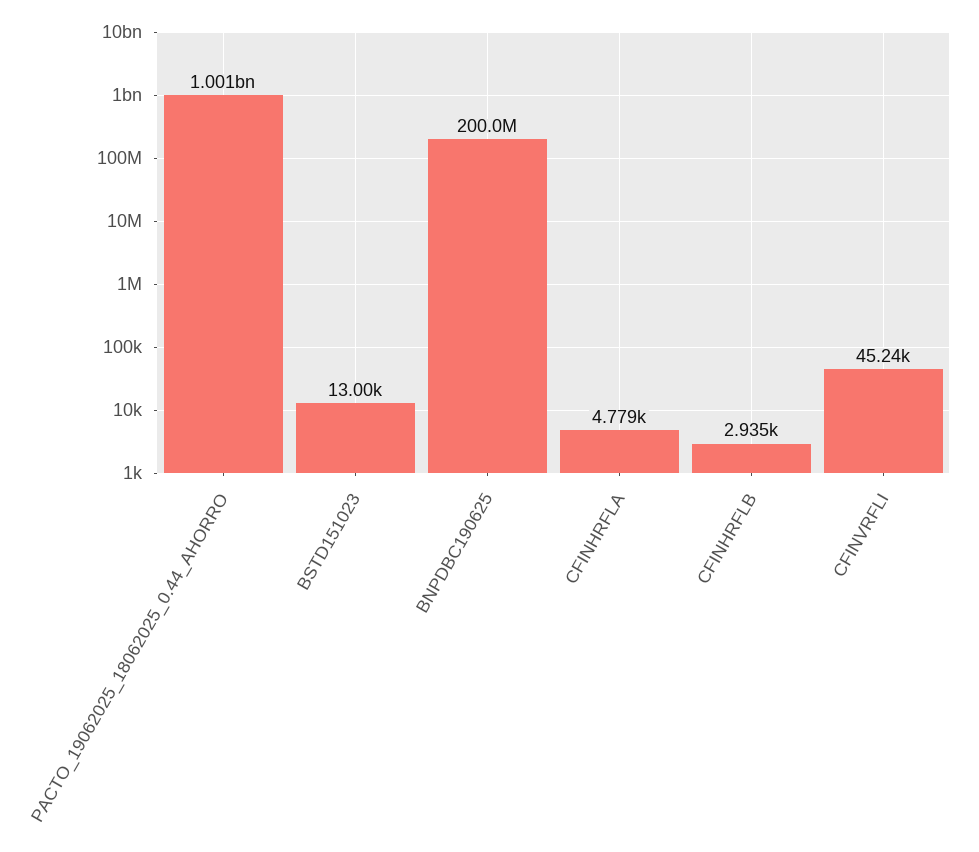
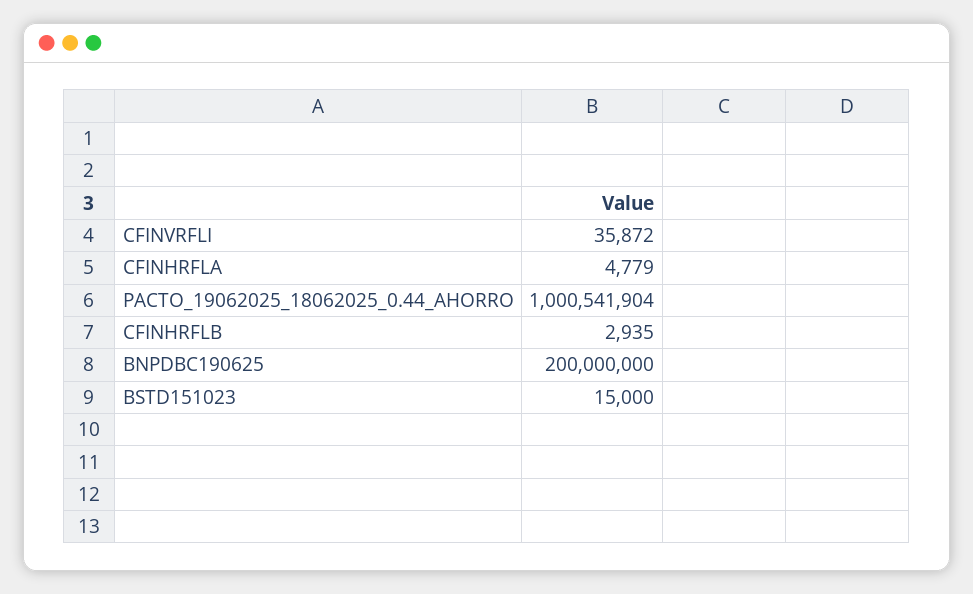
  {
    "PACTO_19062025_18062025_0.44_AHORRO": 1000541904,
-   "BSTD151023": 13000,
+   "BSTD151023": 15000,
    "BNPDBC190625": 200000000,
    "CFINHRFLA": 4779,
    "CFINHRFLB": 2935,
-   "CFINVRFLI": 45240
+   "CFINVRFLI": 35872
  }

